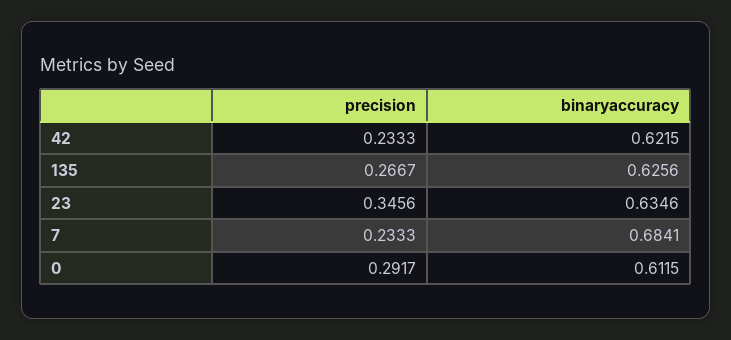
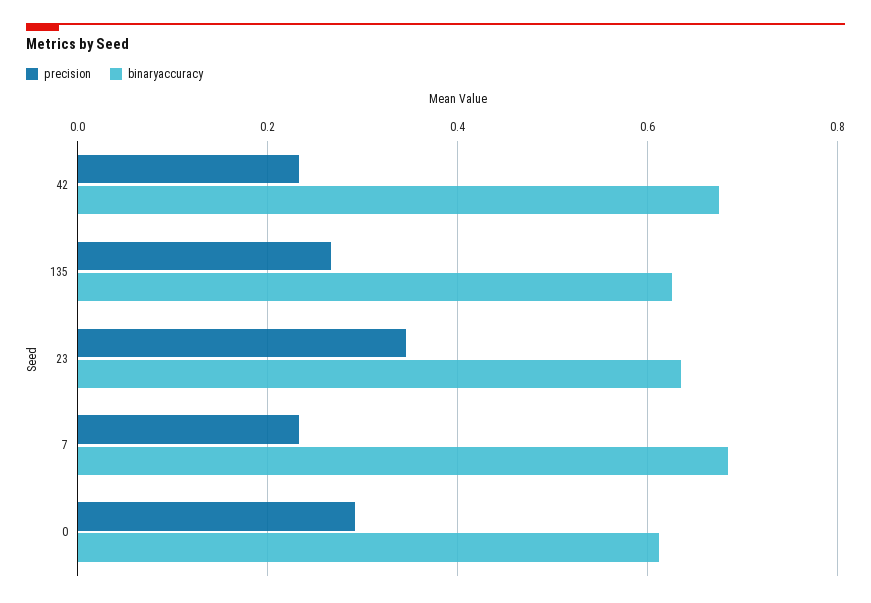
  {
    "precision": {
      "42": 0.2333,
      "135": 0.2667,
      "23": 0.3456,
      "7": 0.2333,
      "0": 0.2917
    },
    "binaryaccuracy": {
-     "42": 0.6215,
+     "42": 0.68,
      "135": 0.6256,
      "23": 0.6346,
      "7": 0.6841,
      "0": 0.6115
    }
  }

